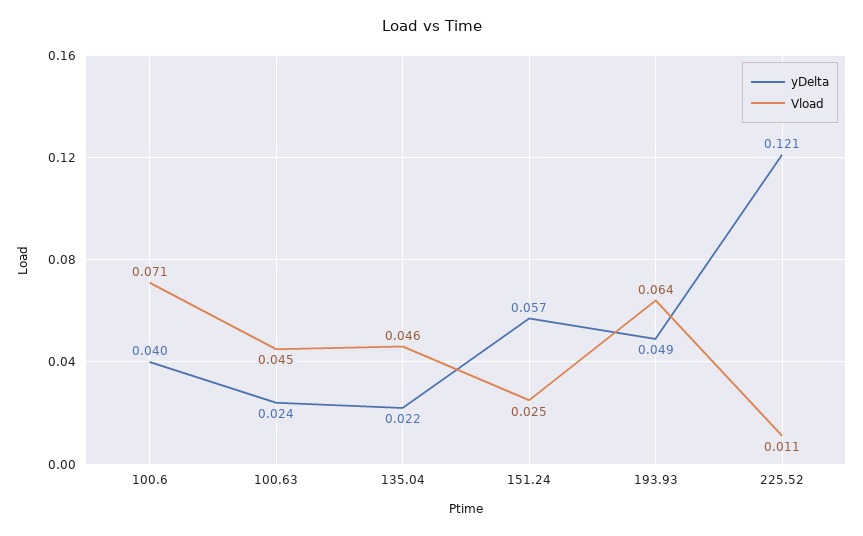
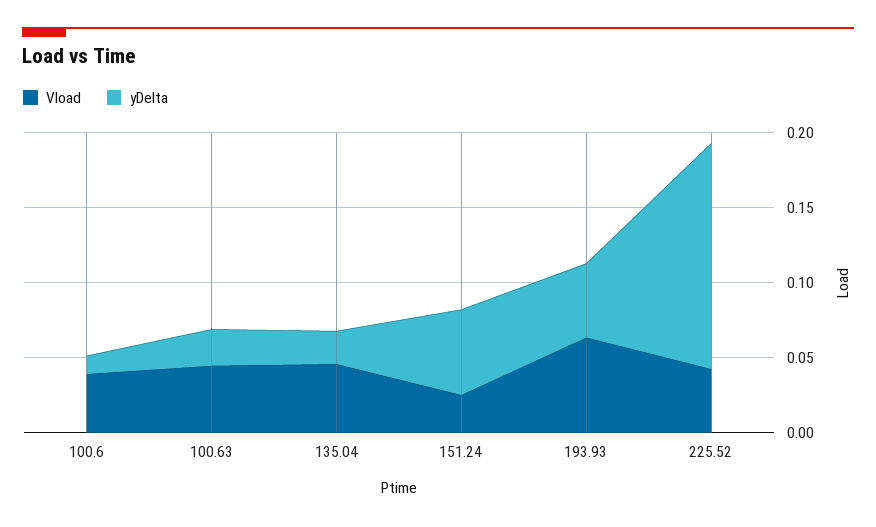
  {
    "yDelta": {
-     "100.6": 0.04,
+     "100.6": 0.01,
      "100.63": 0.024,
      "135.04": 0.022,
      "151.24": 0.057,
      "193.93": 0.049,
-     "225.52": 0.121
+     "225.52": 0.15
    },
    "Vload": {
-     "100.6": 0.071,
+     "100.6": 0.04,
      "100.63": 0.045,
      "135.04": 0.046,
      "151.24": 0.025,
      "193.93": 0.064,
-     "225.52": 0.011
+     "225.52": 0.04
    }
  }

